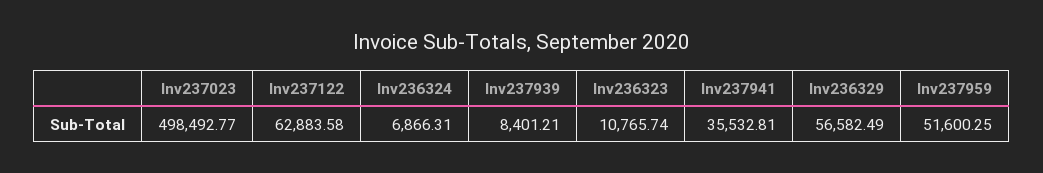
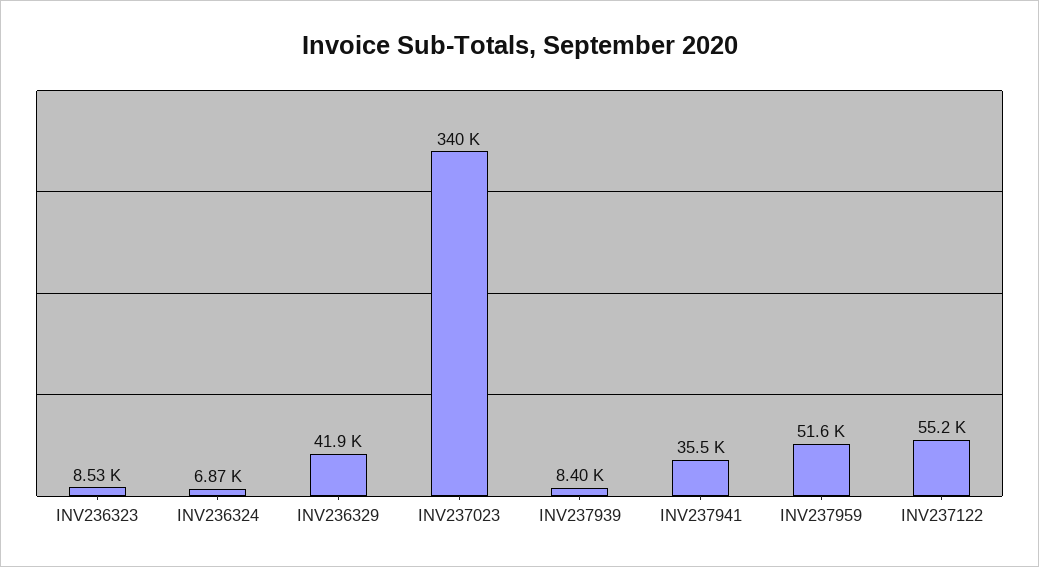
  {
-   "Inv237023": 498492.77,
+   "Inv237023": 340000,
-   "Inv237122": 62883.58,
+   "Inv237122": 55200,
    "Inv236324": 6866.31,
    "Inv237939": 8401.21,
-   "Inv236323": 10765.74,
+   "Inv236323": 8530,
    "Inv237941": 35532.81,
-   "Inv236329": 56582.49,
+   "Inv236329": 41900,
    "Inv237959": 51600.25
  }

